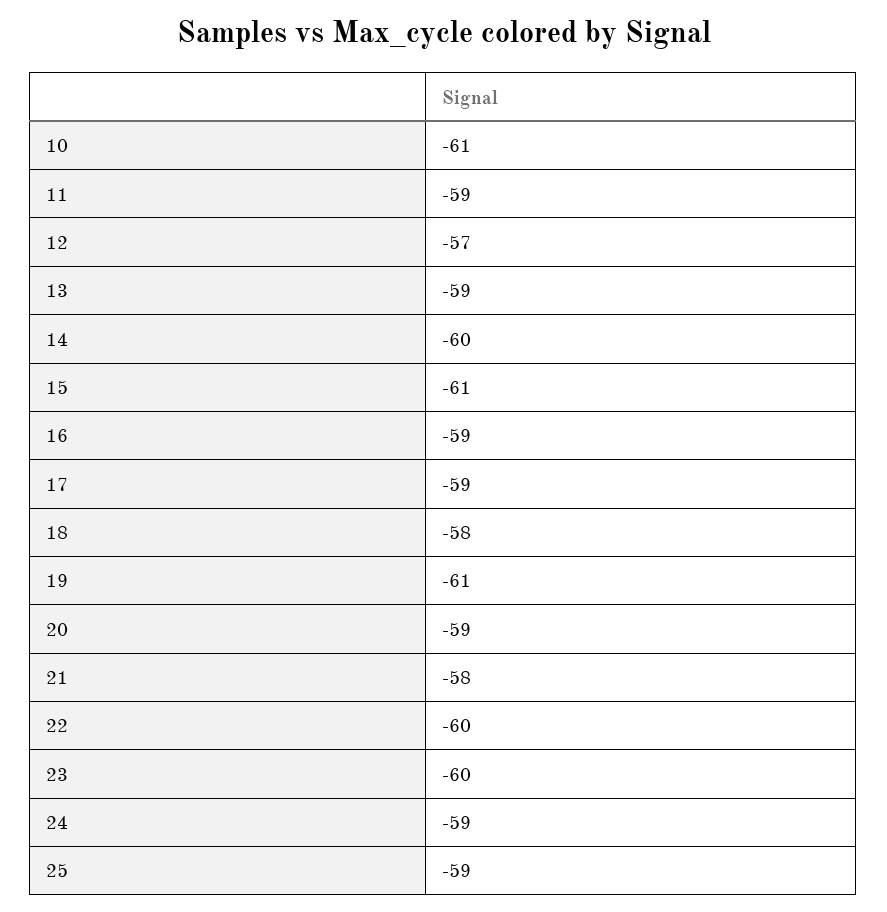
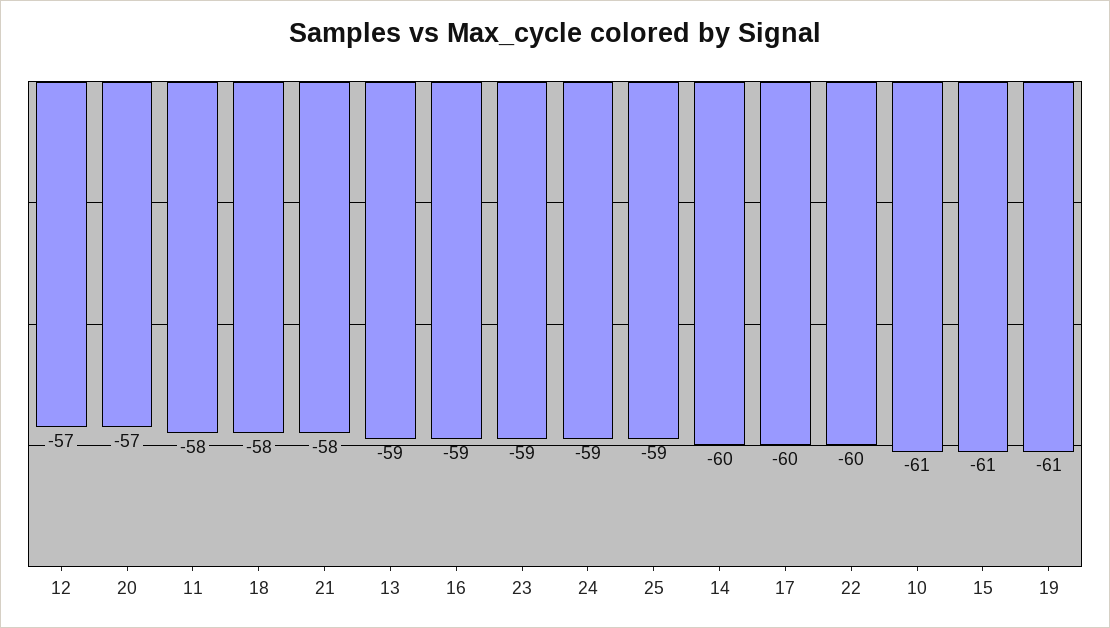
  {
    "10": -61,
-   "11": -59,
+   "11": -58,
    "12": -57,
    "13": -59,
    "14": -60,
    "15": -61,
    "16": -59,
-   "17": -59,
+   "17": -60,
    "18": -58,
    "19": -61,
-   "20": -59,
+   "20": -57,
    "21": -58,
    "22": -60,
-   "23": -60,
+   "23": -59,
    "24": -59,
    "25": -59
  }

